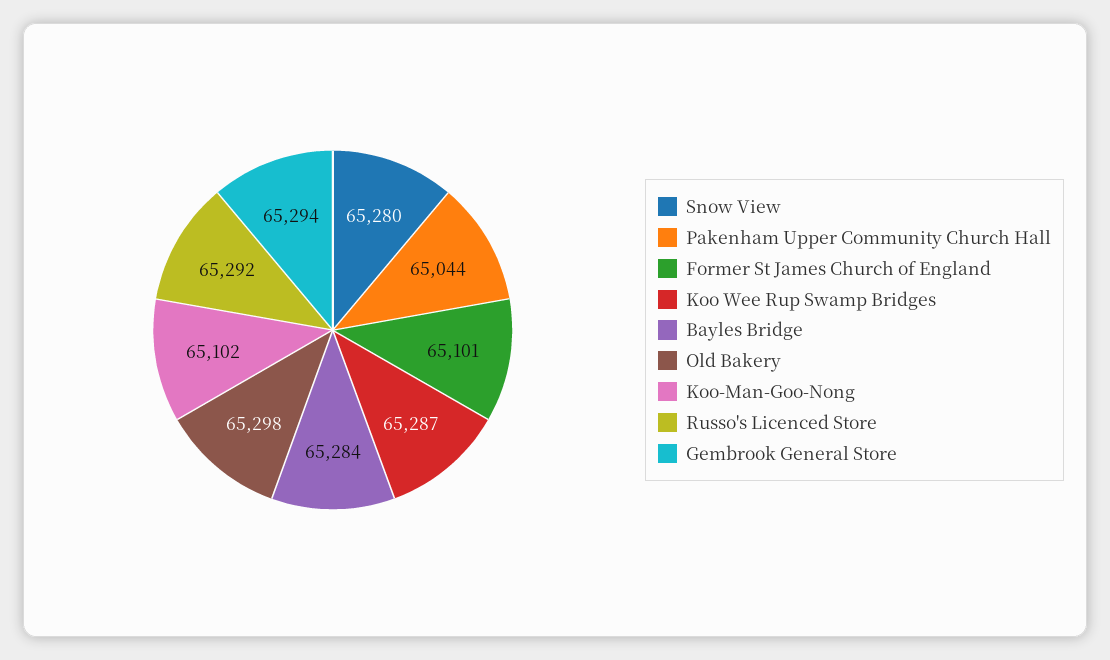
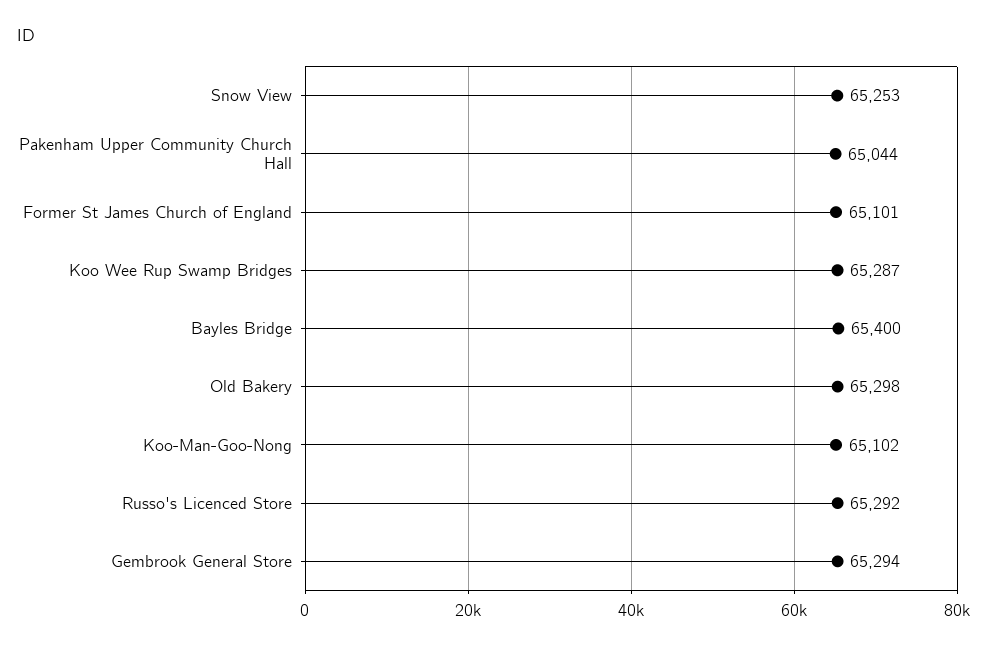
  {
-   "Snow View": 65280,
+   "Snow View": 65253,
    "Pakenham Upper Community Church Hall": 65044,
    "Former St James Church of England": 65101,
    "Koo Wee Rup Swamp Bridges": 65287,
-   "Bayles Bridge": 65284,
+   "Bayles Bridge": 65400,
    "Old Bakery": 65298,
    "Koo-Man-Goo-Nong": 65102,
    "Russo's Licenced Store": 65292,
    "Gembrook General Store": 65294
  }

